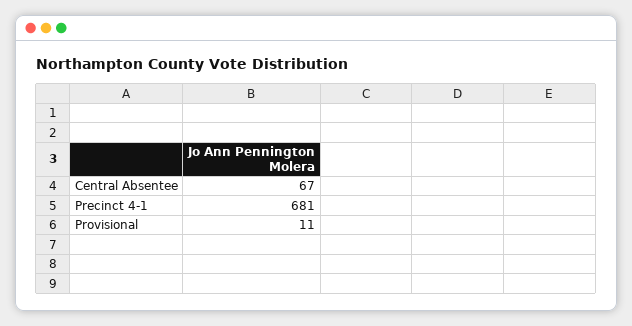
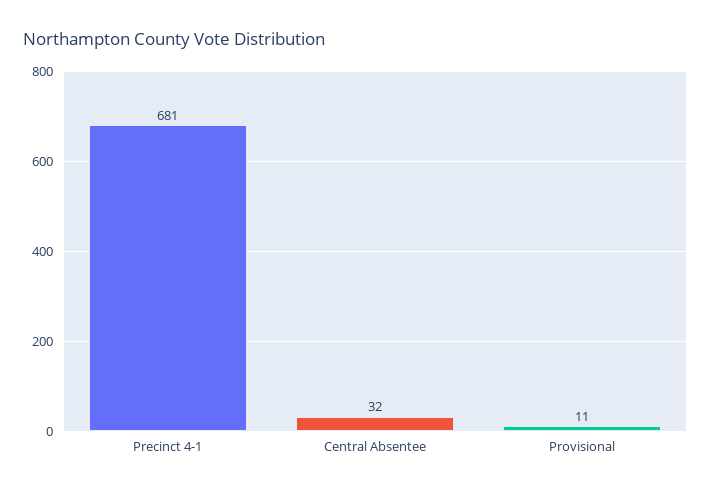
  {
-   "Central Absentee": 67,
+   "Central Absentee": 32,
    "Precinct 4-1": 681,
    "Provisional": 11
  }

